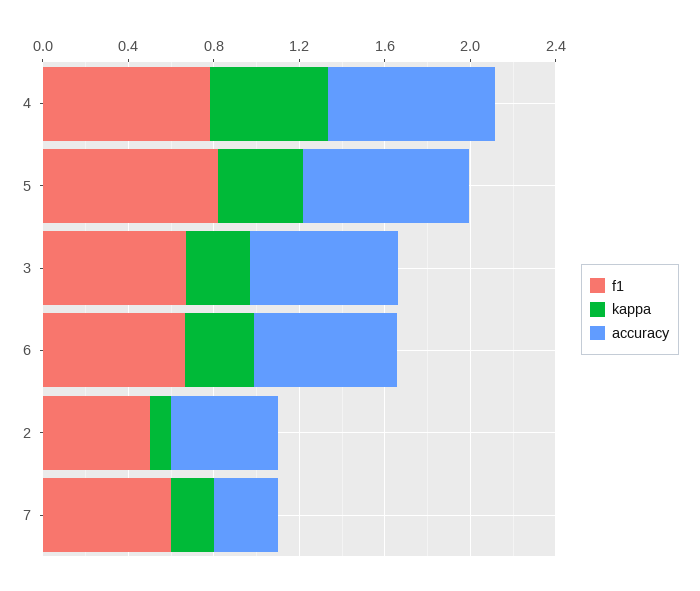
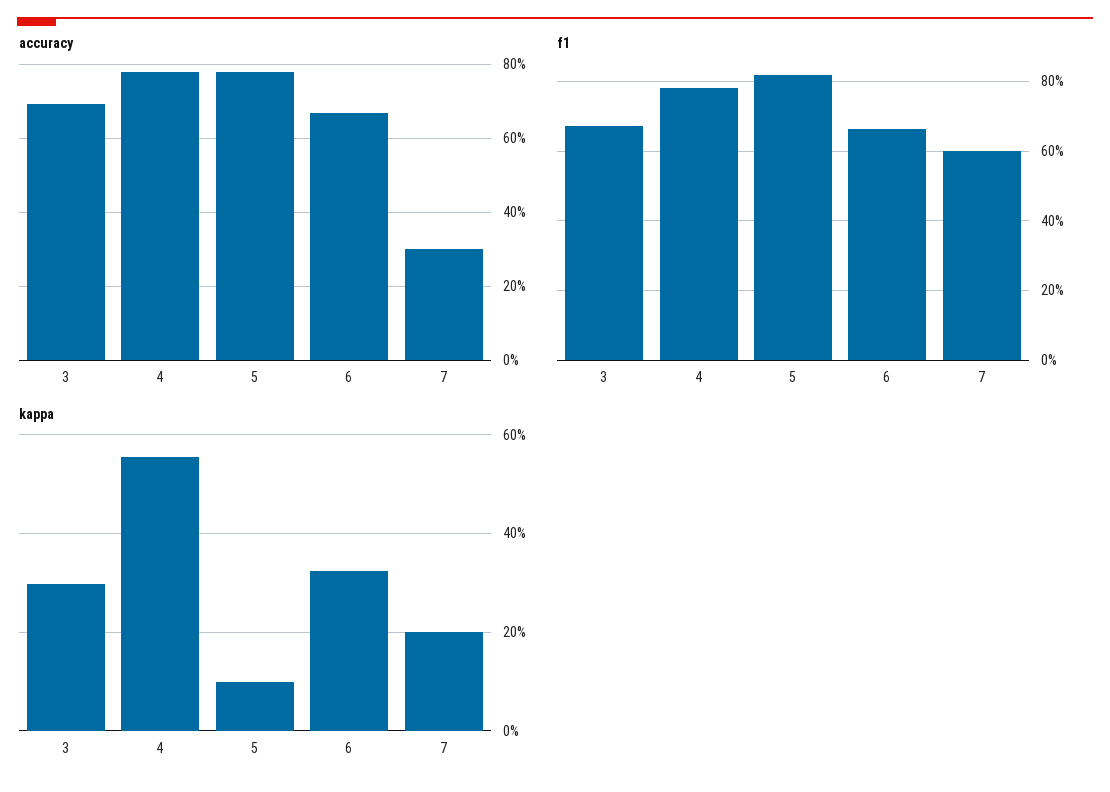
  {
    "f1": {
      "4": 0.78,
      "5": 0.82,
      "3": 0.68,
      "6": 0.66,
-     "2": 0.5,
      "7": 0.6
    },
    "kappa": {
      "4": 0.56,
-     "5": 0.4,
+     "5": 0.1,
      "3": 0.3,
      "6": 0.32,
-     "2": 0.1,
      "7": 0.2
    },
    "accuracy": {
      "4": 0.78,
      "5": 0.78,
      "3": 0.7,
      "6": 0.66,
-     "2": 0.5,
      "7": 0.3
    }
  }

